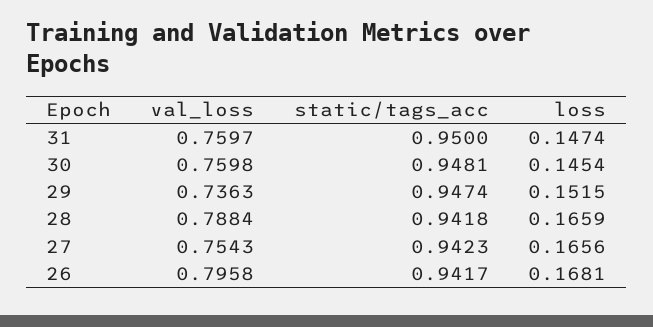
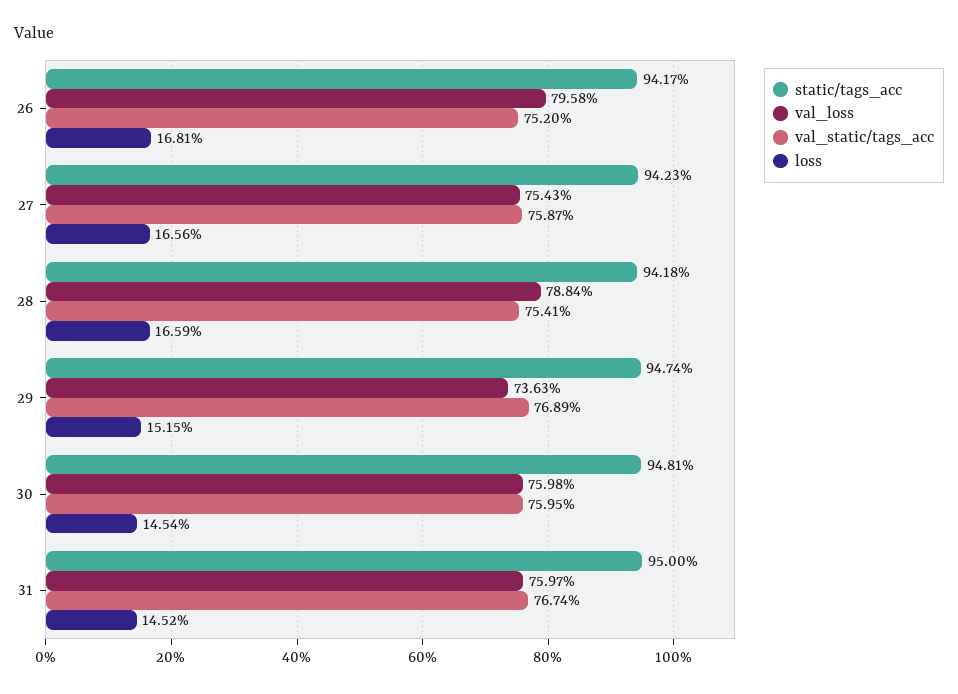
  {
    "val_loss": {
      "31": 0.7597,
      "30": 0.7598,
      "29": 0.7363,
      "28": 0.7884,
      "27": 0.7543,
      "26": 0.7958
    },
    "static/tags_acc": {
      "31": 0.95,
      "30": 0.9481,
      "29": 0.9474,
      "28": 0.9418,
      "27": 0.9423,
      "26": 0.9417
    },
    "loss": {
-     "31": 0.1474,
+     "31": 0.1452,
      "30": 0.1454,
      "29": 0.1515,
      "28": 0.1659,
      "27": 0.1656,
      "26": 0.1681
-   }
+   },
+   "val_static/tags_acc": {
+     "26": 0.752,
+     "27": 0.7587,
+     "28": 0.7541,
+     "29": 0.7689,
+     "30": 0.7595,
+     "31": 0.7674
+   }
  }

